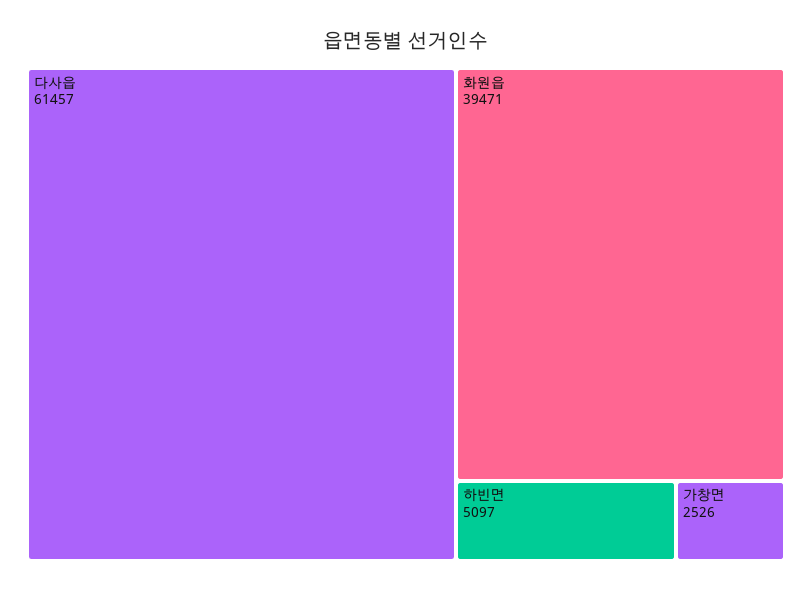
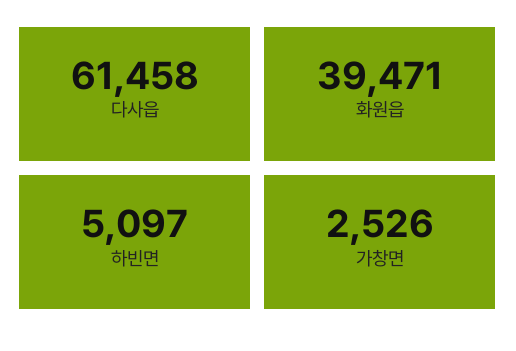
  {
-   "다사읍": 61457,
+   "다사읍": 61458,
    "화원읍": 39471,
    "하빈면": 5097,
    "가창면": 2526
  }

